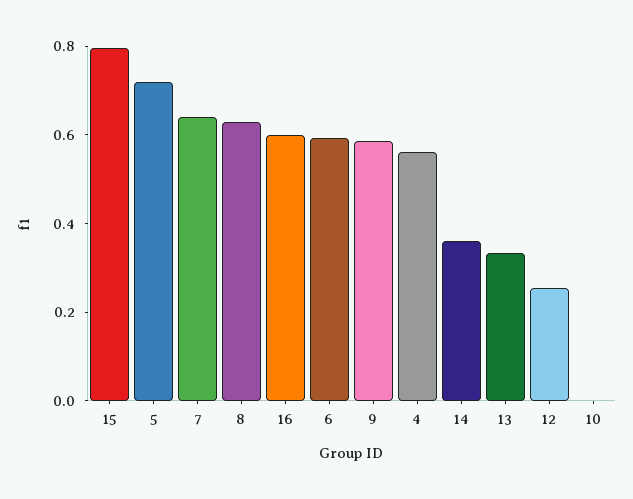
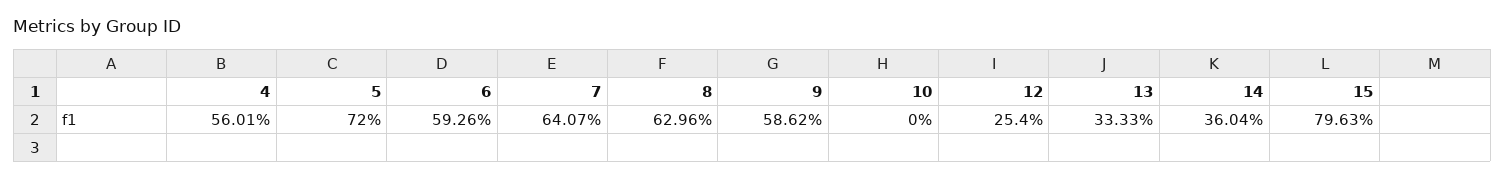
  {
    "15": 0.7963,
    "5": 0.72,
    "7": 0.6407,
    "8": 0.6296,
-   "16": 0.6,
    "6": 0.5926,
    "9": 0.5862,
    "4": 0.5601,
    "14": 0.3604,
    "13": 0.3333,
    "12": 0.254,
    "10": 0
  }

